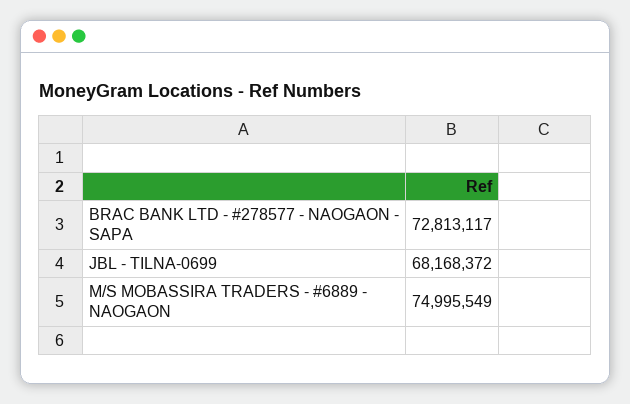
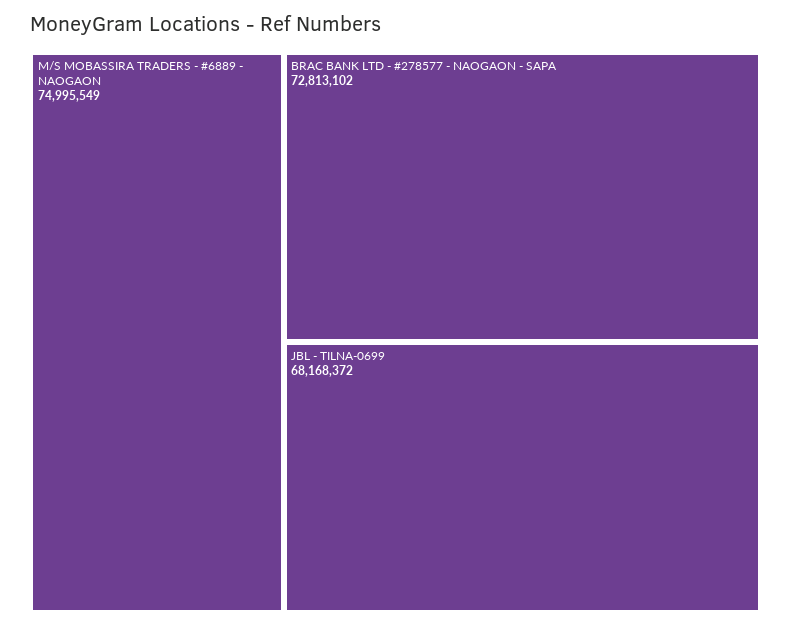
  {
-   "BRAC BANK LTD - #278577 - NAOGAON - SAPA": 72813117,
+   "BRAC BANK LTD - #278577 - NAOGAON - SAPA": 72813102,
    "JBL - TILNA-0699": 68168372,
    "M/S MOBASSIRA TRADERS - #6889 - NAOGAON": 74995549
  }

